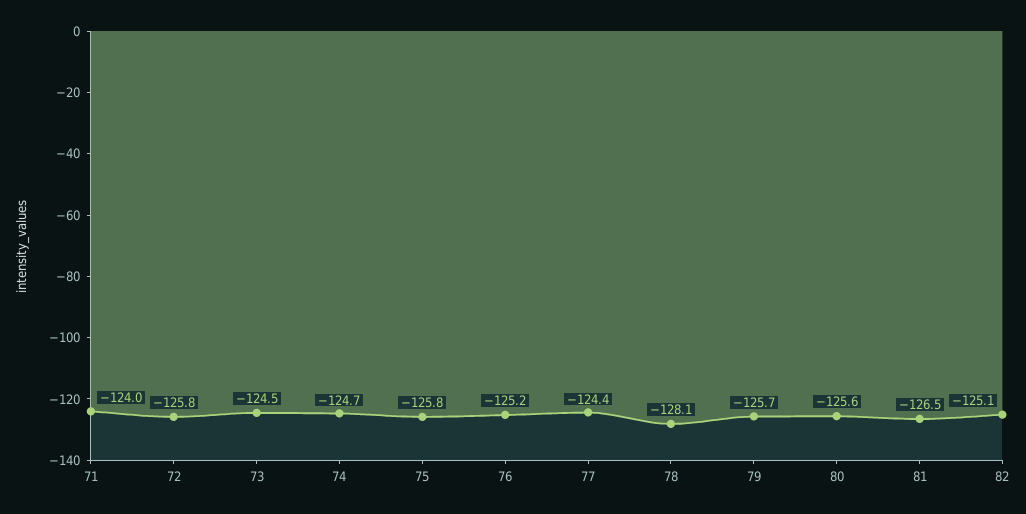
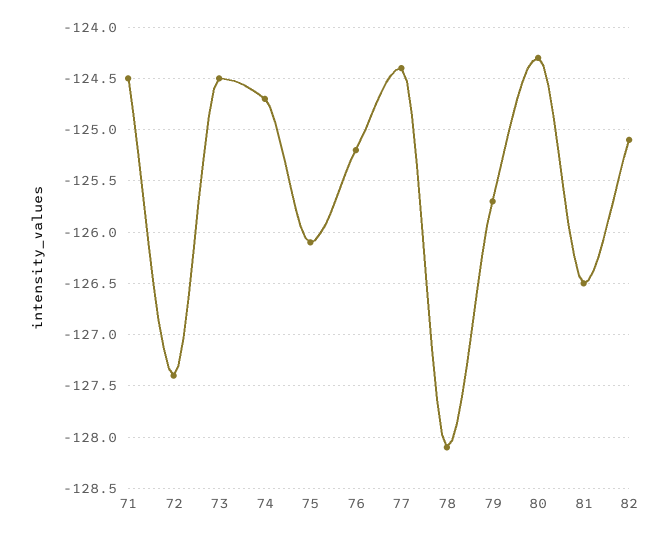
  {
-   "71": -124,
+   "71": -124.5,
-   "72": -125.8,
+   "72": -127.4,
    "73": -124.5,
    "74": -124.7,
-   "75": -125.8,
+   "75": -126.1,
    "76": -125.2,
    "77": -124.4,
    "78": -128.1,
    "79": -125.7,
-   "80": -125.6,
+   "80": -124.3,
    "81": -126.5,
    "82": -125.1
  }

